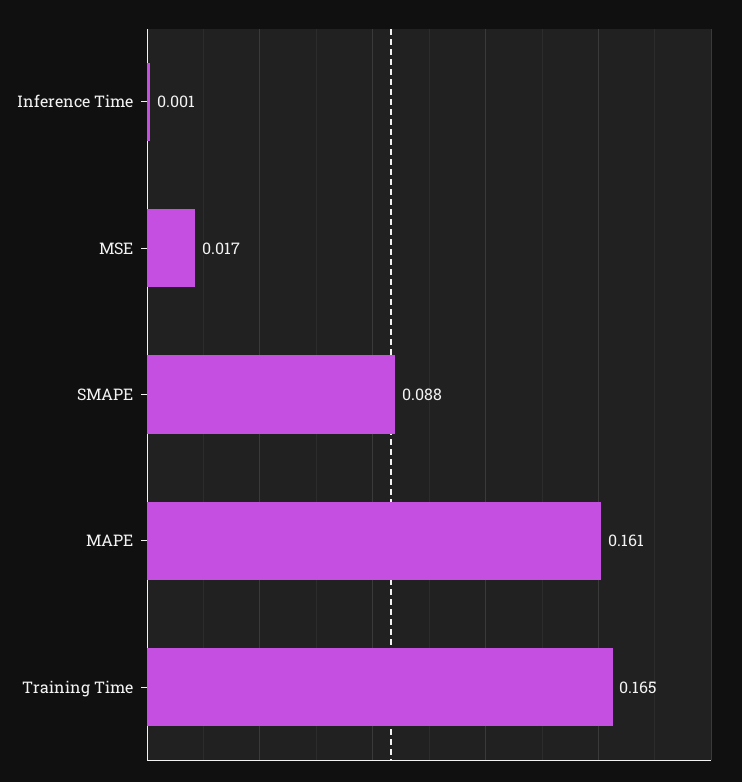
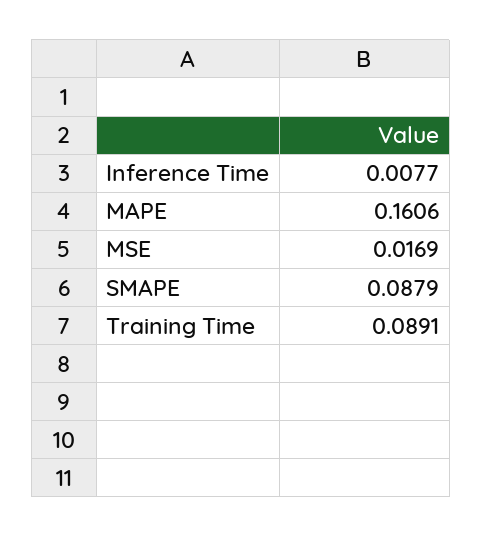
  {
-   "Inference Time": 0.001,
+   "Inference Time": 0.0077,
    "MSE": 0.0169,
    "SMAPE": 0.0879,
    "MAPE": 0.1606,
-   "Training Time": 0.165
+   "Training Time": 0.0891
  }

